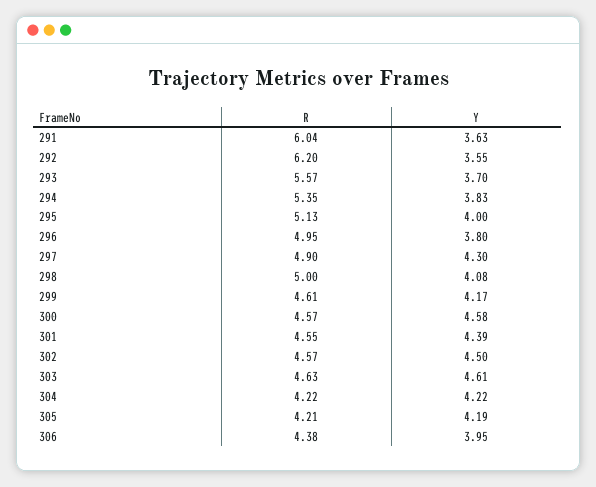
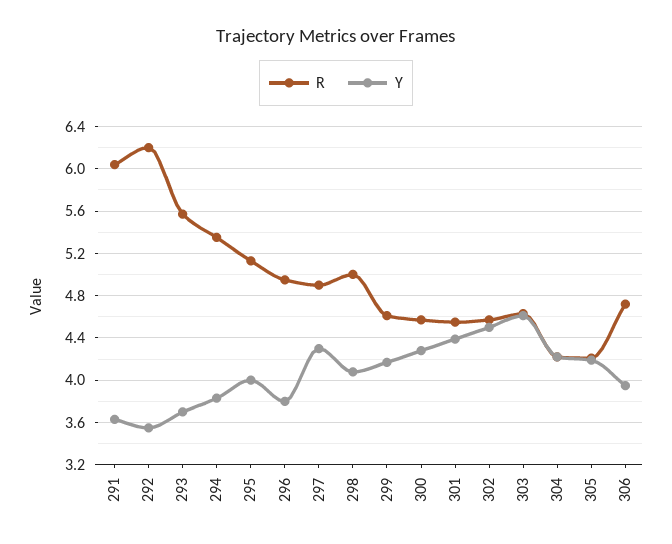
  {
    "R": {
      "291": 6.04,
      "292": 6.2,
      "293": 5.57,
      "294": 5.35,
      "295": 5.13,
      "296": 4.95,
      "297": 4.9,
      "298": 5,
      "299": 4.61,
      "300": 4.57,
      "301": 4.55,
      "302": 4.57,
      "303": 4.63,
      "304": 4.22,
      "305": 4.21,
-     "306": 4.38
+     "306": 4.7
    },
    "Y": {
      "291": 3.63,
      "292": 3.55,
      "293": 3.7,
      "294": 3.83,
      "295": 4,
      "296": 3.8,
      "297": 4.3,
      "298": 4.08,
      "299": 4.17,
-     "300": 4.58,
+     "300": 4.3,
      "301": 4.39,
      "302": 4.5,
      "303": 4.61,
      "304": 4.22,
      "305": 4.19,
      "306": 3.95
    }
  }

